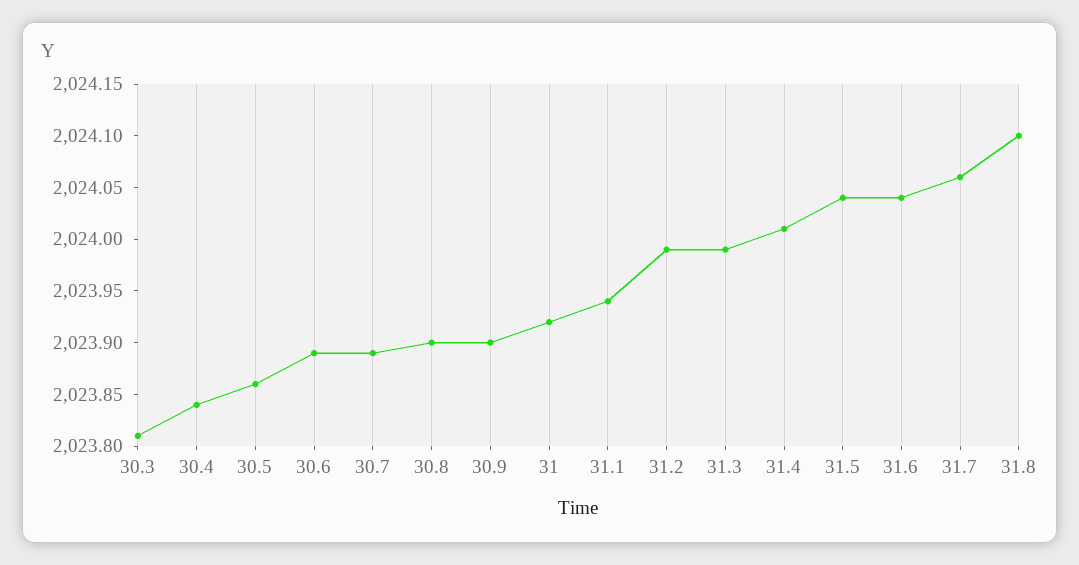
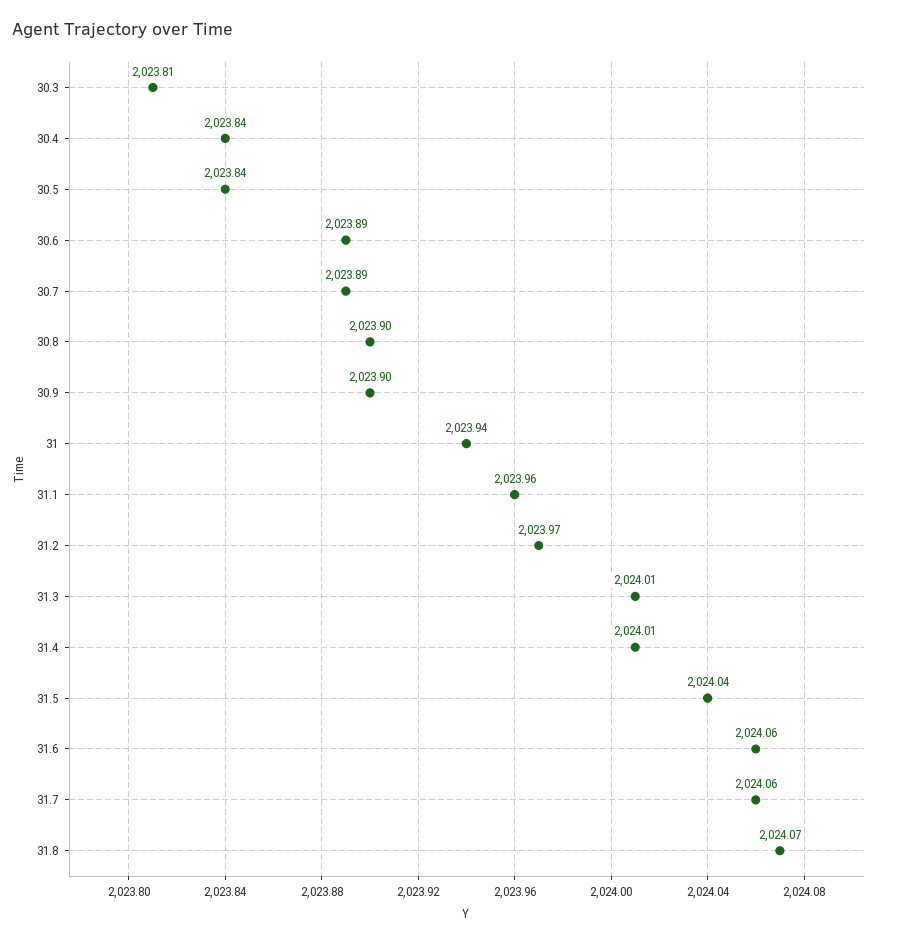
  {
    "30.3": 2023.81,
    "30.4": 2023.84,
-   "30.5": 2023.86,
+   "30.5": 2023.84,
    "30.6": 2023.89,
    "30.7": 2023.89,
    "30.8": 2023.9,
    "30.9": 2023.9,
-   "31": 2023.92,
+   "31": 2023.94,
-   "31.1": 2023.94,
+   "31.1": 2023.96,
-   "31.2": 2023.99,
+   "31.2": 2023.97,
-   "31.3": 2023.99,
+   "31.3": 2024.01,
    "31.4": 2024.01,
    "31.5": 2024.04,
-   "31.6": 2024.04,
+   "31.6": 2024.06,
    "31.7": 2024.06,
-   "31.8": 2024.1
+   "31.8": 2024.07
  }

